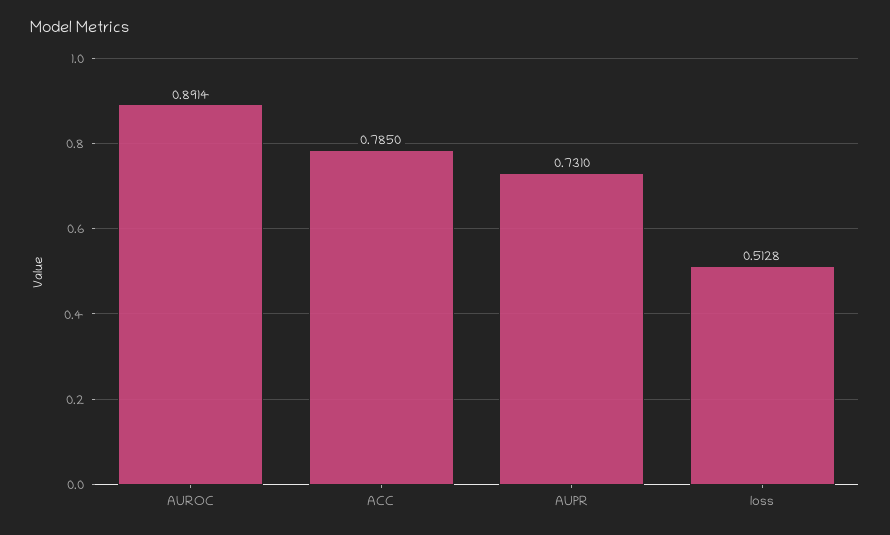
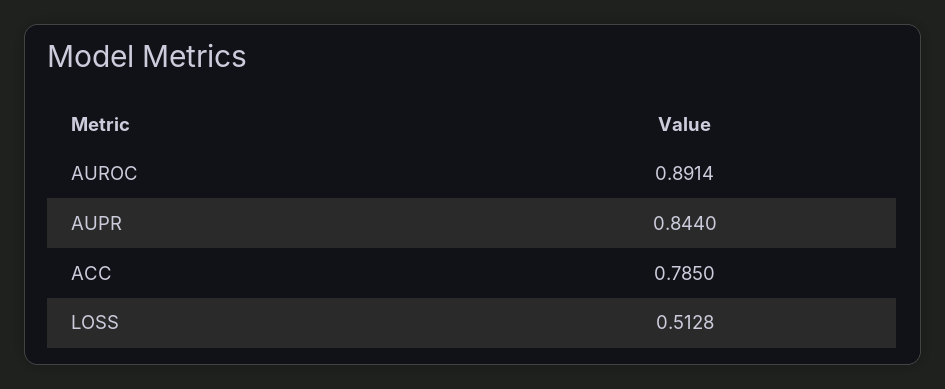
  {
    "AUROC": 0.8914,
    "ACC": 0.785,
-   "AUPR": 0.731,
+   "AUPR": 0.844,
    "loss": 0.5128
  }

